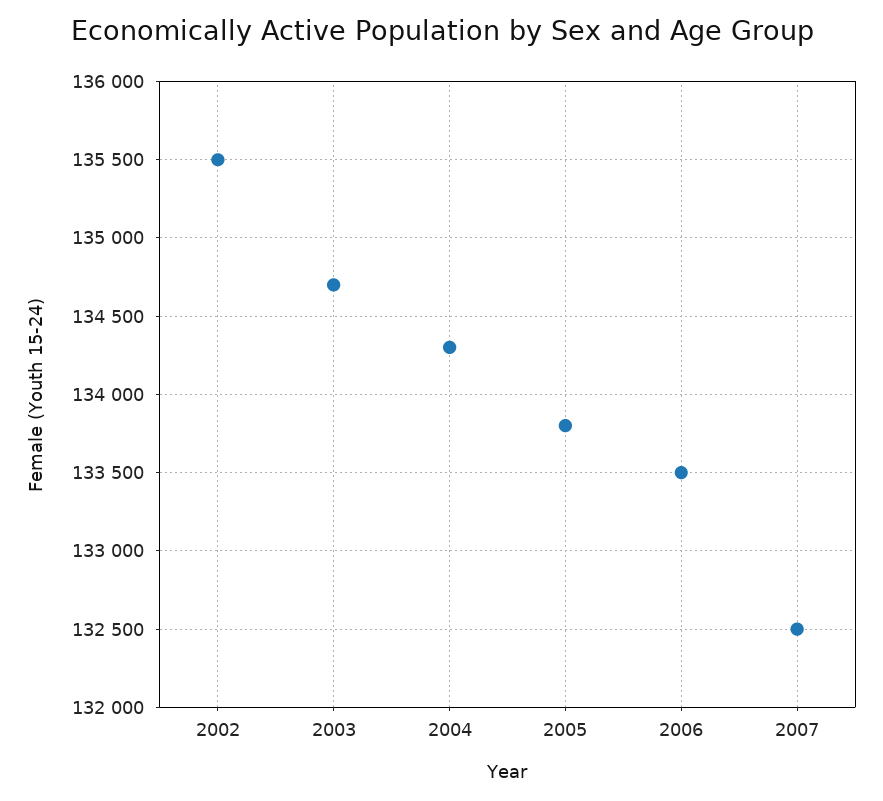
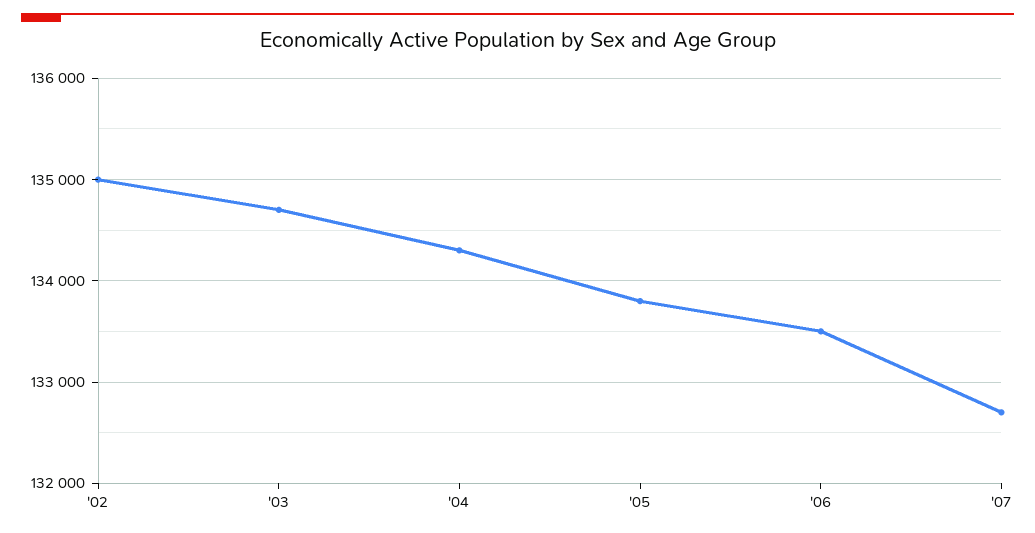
  {
-   "2002": 135500,
+   "2002": 135000,
    "2003": 134700,
    "2004": 134300,
    "2005": 133800,
    "2006": 133500,
-   "2007": 132500
+   "2007": 132700
  }

